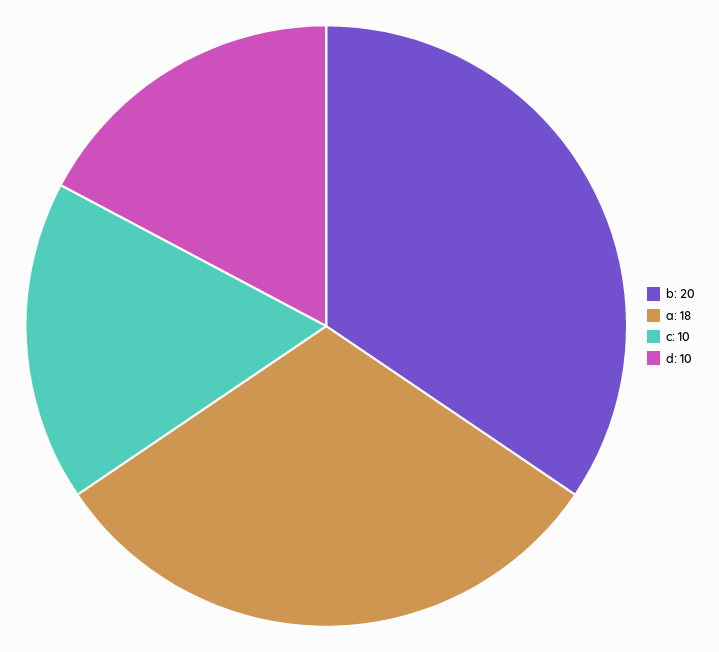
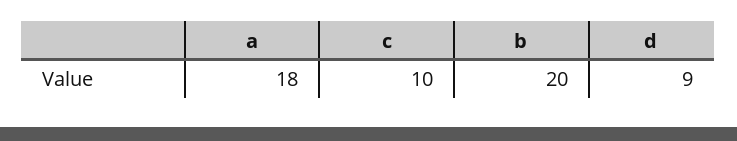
  {
    "b": 20,
    "a": 18,
    "c": 10,
-   "d": 10
+   "d": 9
  }

